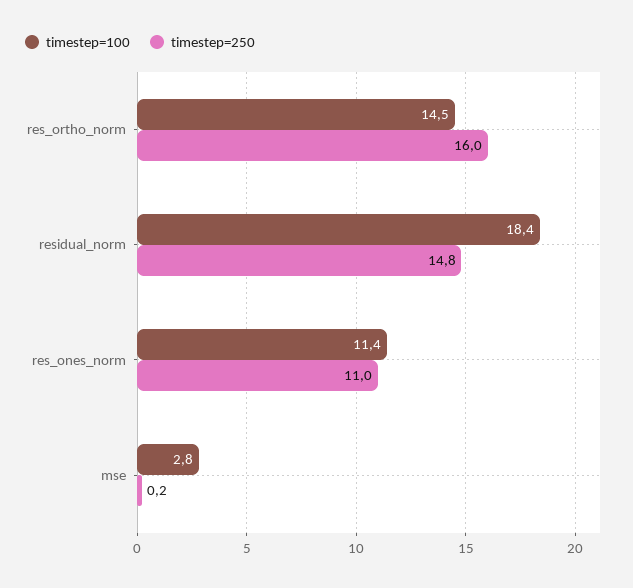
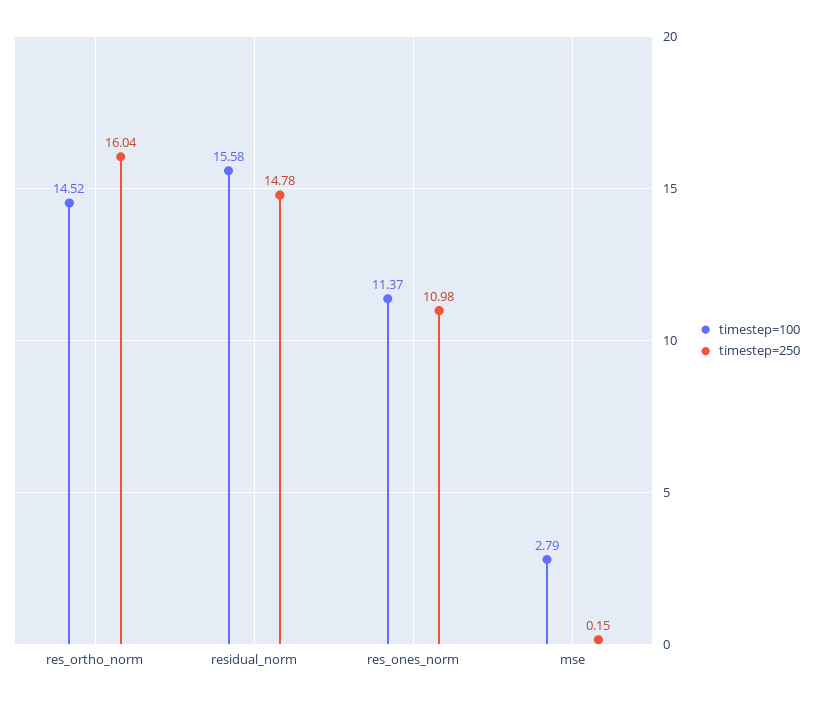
  {
    "timestep=100": {
      "res_ortho_norm": 14.52,
-     "residual_norm": 18.4,
+     "residual_norm": 15.58,
      "res_ones_norm": 11.37,
      "mse": 2.79
    },
    "timestep=250": {
      "res_ortho_norm": 16.04,
      "residual_norm": 14.78,
      "res_ones_norm": 10.98,
      "mse": 0.15
    }
  }

